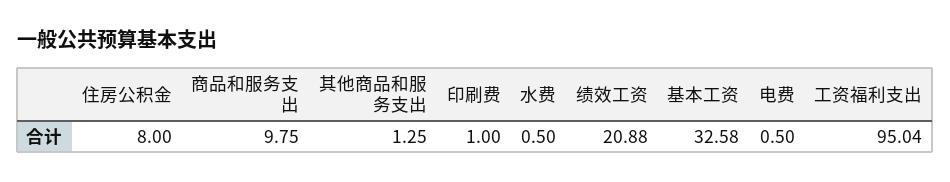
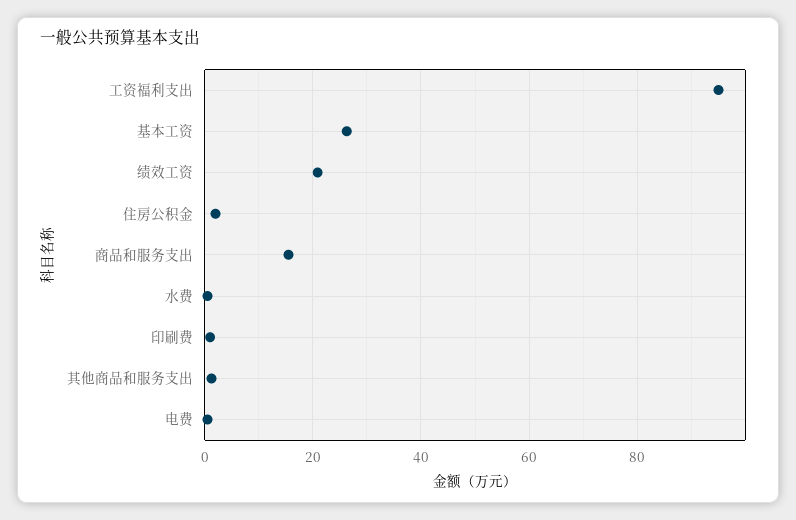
  {
-   "住房公积金": 8,
+   "住房公积金": 2,
-   "商品和服务支出": 9.75,
+   "商品和服务支出": 16,
    "其他商品和服务支出": 1.25,
    "印刷费": 1,
    "水费": 0.5,
    "绩效工资": 20.88,
-   "基本工资": 32.58,
+   "基本工资": 26,
    "电费": 0.5,
    "工资福利支出": 95.04
  }

